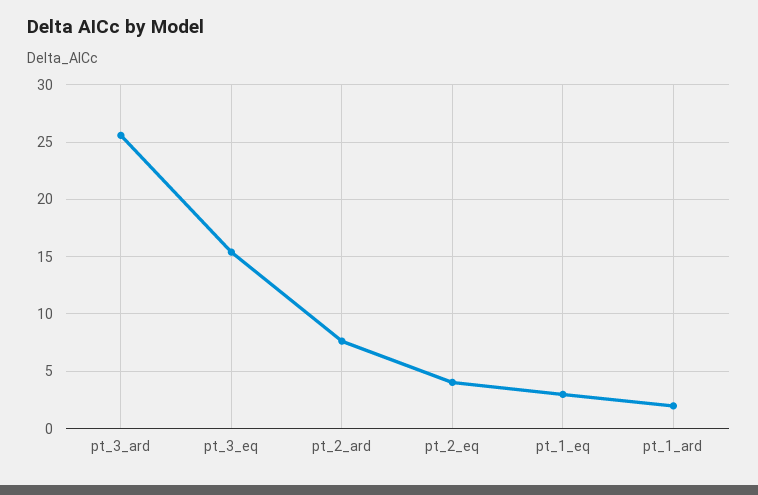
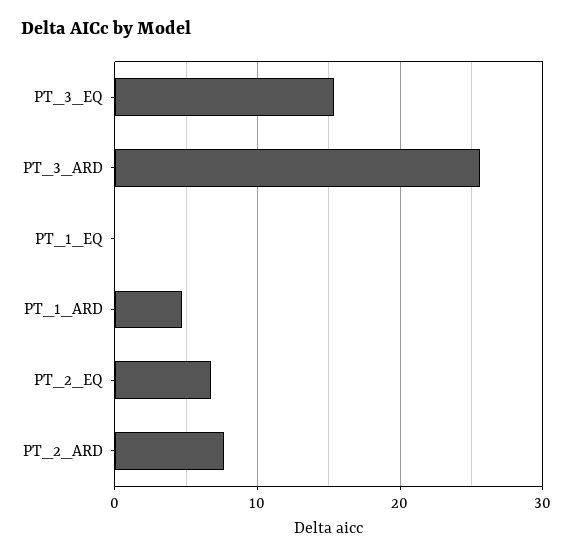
  {
    "pt_3_ard": 26,
    "pt_3_eq": 15,
    "pt_2_ard": 8,
-   "pt_2_eq": 4,
+   "pt_2_eq": 7,
-   "pt_1_eq": 3,
+   "pt_1_eq": 0,
-   "pt_1_ard": 2
+   "pt_1_ard": 5
  }

